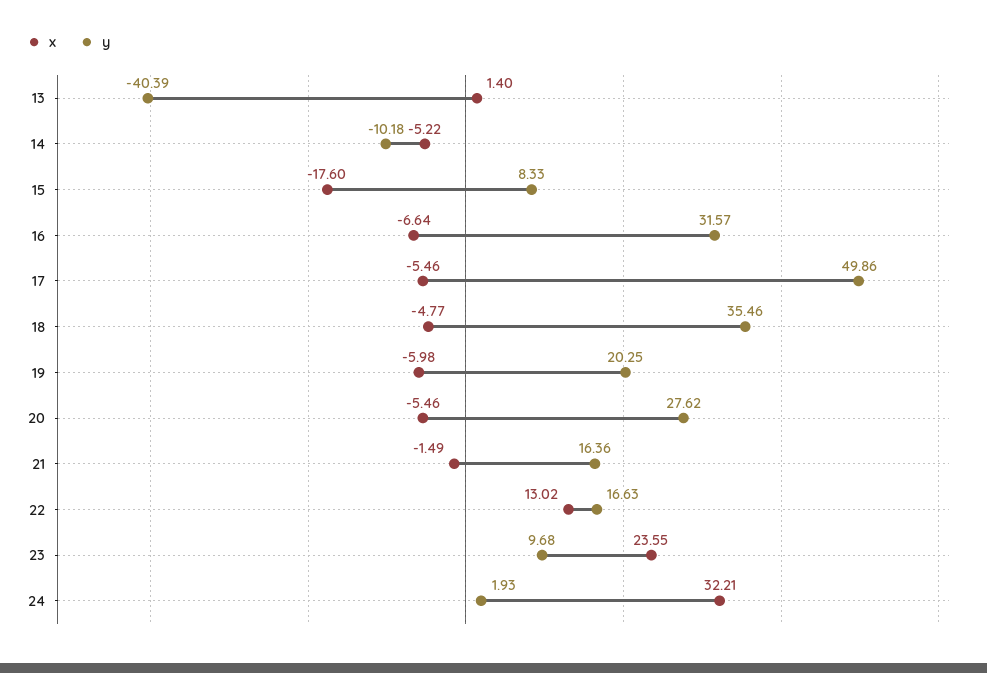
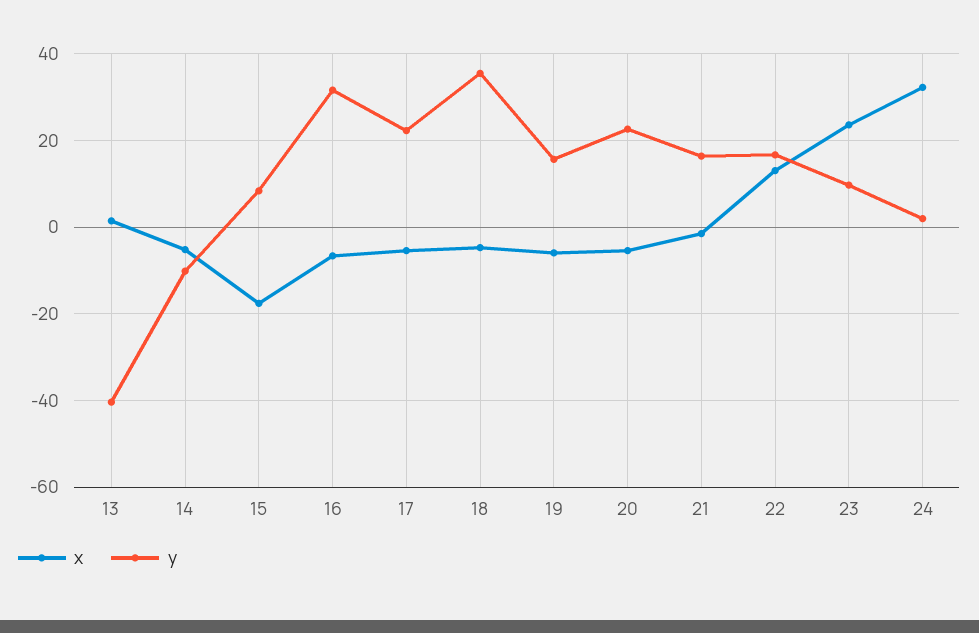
  {
    "x": {
      "13": 1.4,
      "14": -5.22,
      "15": -17.6,
      "16": -6.64,
      "17": -5.46,
      "18": -4.77,
      "19": -5.98,
      "20": -5.46,
      "21": -1.49,
      "22": 13.02,
      "23": 23.55,
      "24": 32.21
    },
    "y": {
      "13": -40.39,
      "14": -10.18,
      "15": 8.33,
      "16": 31.57,
-     "17": 49.86,
+     "17": 22,
      "18": 35.46,
-     "19": 20.25,
+     "19": 16,
-     "20": 27.62,
+     "20": 22,
      "21": 16.36,
      "22": 16.63,
      "23": 9.68,
      "24": 1.93
    }
  }

